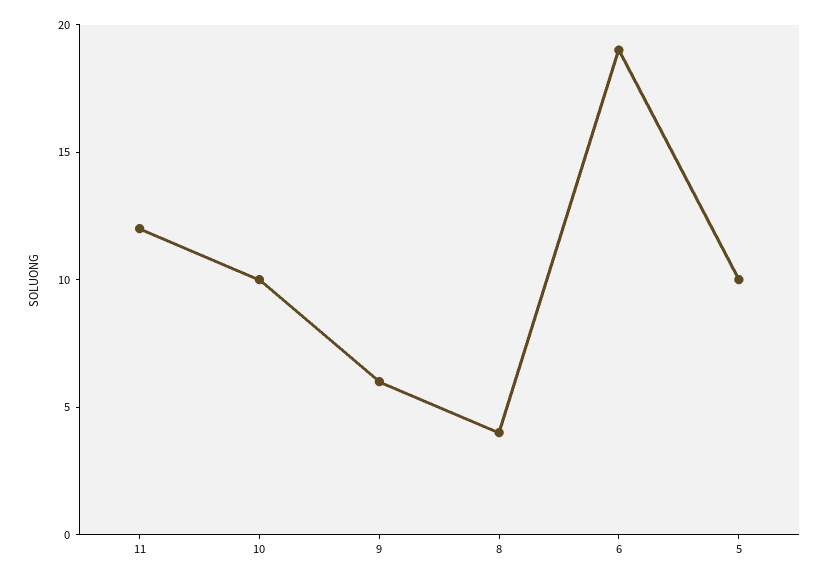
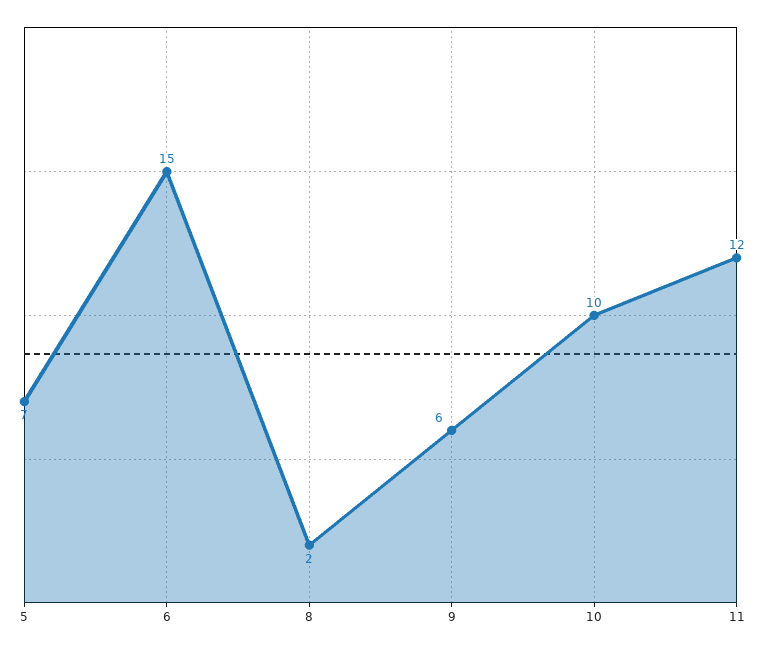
  {
    "11": 12,
    "10": 10,
    "9": 6,
-   "8": 4,
+   "8": 2,
-   "6": 19,
+   "6": 15,
-   "5": 10
+   "5": 7
  }

